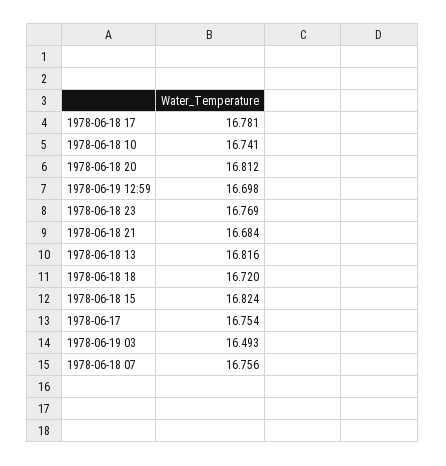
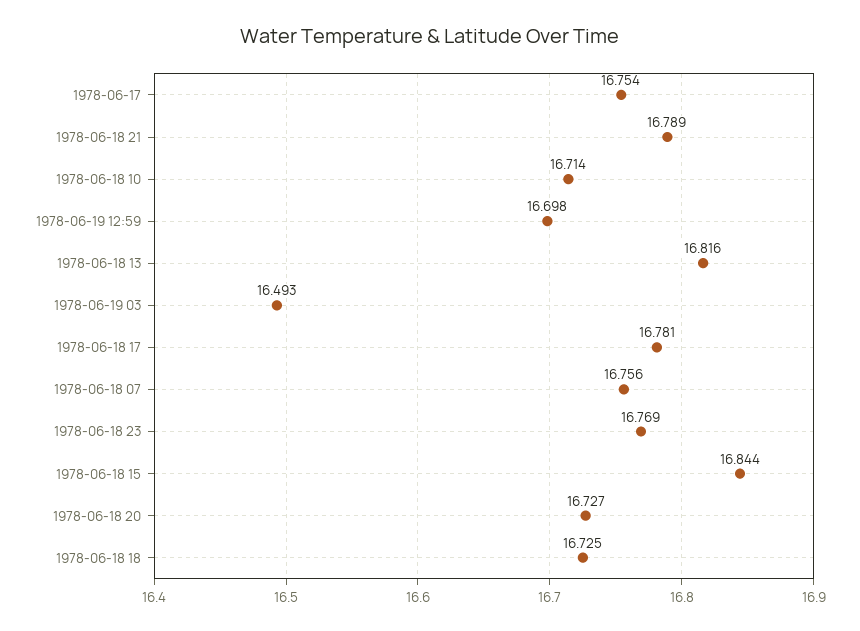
  {
    "1978-06-18 17": 16.781,
-   "1978-06-18 10": 16.741,
+   "1978-06-18 10": 16.714,
-   "1978-06-18 20": 16.812,
+   "1978-06-18 20": 16.727,
    "1978-06-19 12:59": 16.698,
    "1978-06-18 23": 16.769,
-   "1978-06-18 21": 16.684,
+   "1978-06-18 21": 16.789,
    "1978-06-18 13": 16.816,
-   "1978-06-18 18": 16.72,
+   "1978-06-18 18": 16.725,
-   "1978-06-18 15": 16.824,
+   "1978-06-18 15": 16.844,
    "1978-06-17": 16.754,
    "1978-06-19 03": 16.493,
    "1978-06-18 07": 16.756
  }

